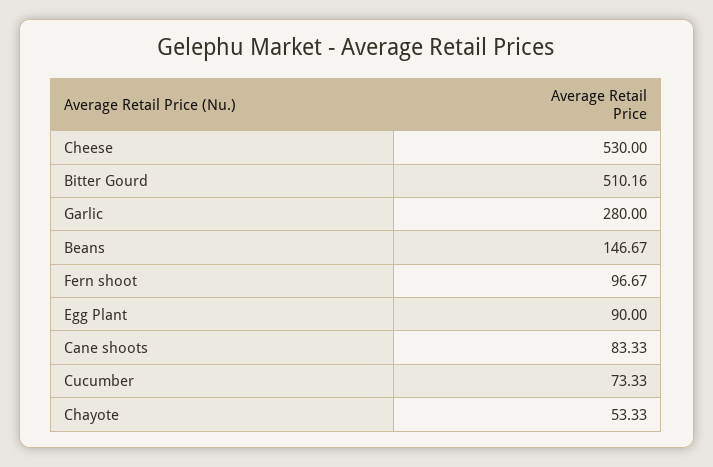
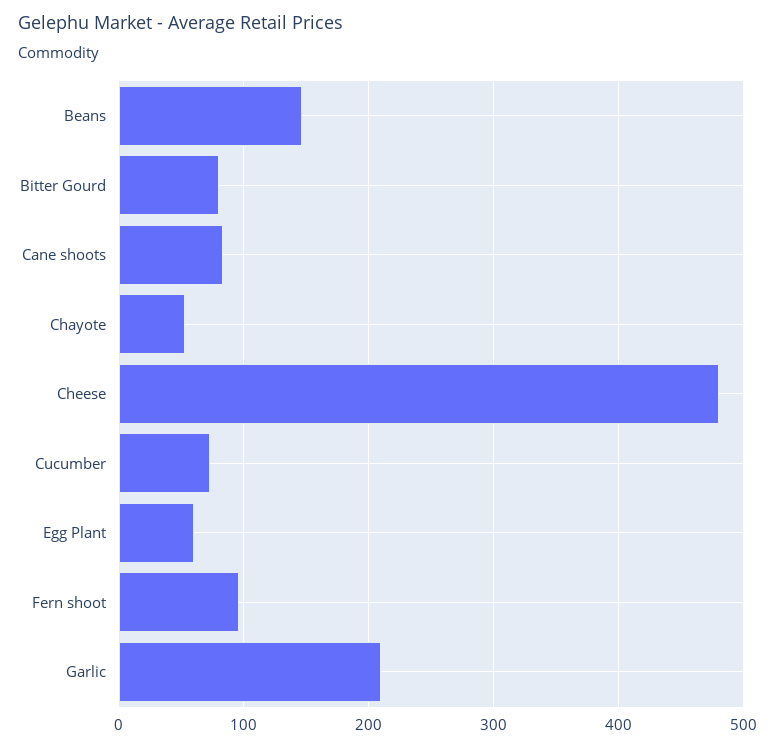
  {
-   "Cheese": 530,
+   "Cheese": 480,
-   "Bitter Gourd": 510.16,
+   "Bitter Gourd": 80,
-   "Garlic": 280,
+   "Garlic": 210,
    "Beans": 146.67,
    "Fern shoot": 96.67,
-   "Egg Plant": 90,
+   "Egg Plant": 60,
    "Cane shoots": 83.33,
    "Cucumber": 73.33,
    "Chayote": 53.33
  }

